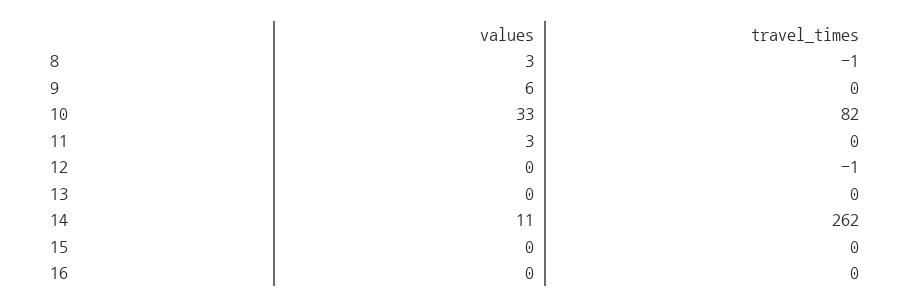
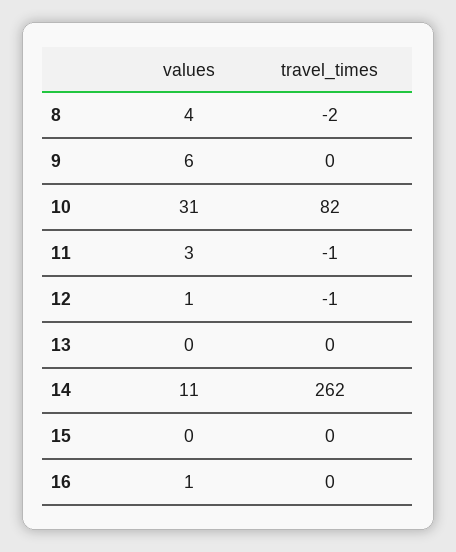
  {
    "values": {
-     "8": 3,
+     "8": 4,
      "9": 6,
-     "10": 33,
+     "10": 31,
      "11": 3,
-     "12": 0,
+     "12": 1,
      "13": 0,
      "14": 11,
      "15": 0,
-     "16": 0
+     "16": 1
    },
    "travel_times": {
-     "8": -1,
+     "8": -2,
      "9": 0,
      "10": 82,
-     "11": 0,
+     "11": -1,
      "12": -1,
      "13": 0,
      "14": 262,
      "15": 0,
      "16": 0
    }
  }

